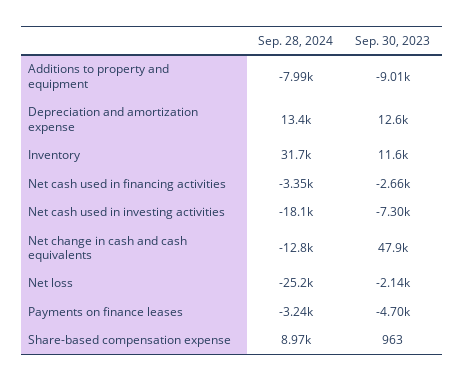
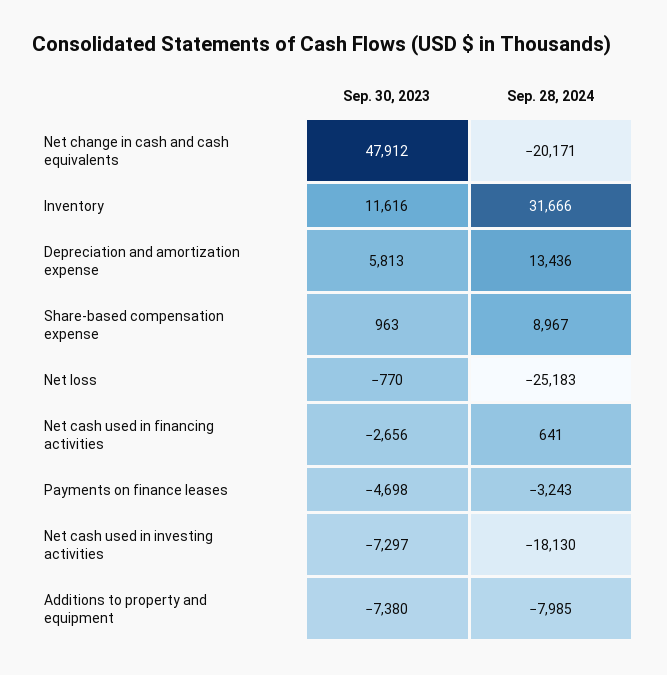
  {
    "Sep. 28, 2024": {
      "Additions to property and equipment": -7985,
      "Depreciation and amortization expense": 13436,
      "Inventory": 31666,
-     "Net cash used in financing activities": -3350,
+     "Net cash used in financing activities": 641,
      "Net cash used in investing activities": -18130,
-     "Net change in cash and cash equivalents": -12800,
+     "Net change in cash and cash equivalents": -20171,
      "Net loss": -25183,
      "Payments on finance leases": -3243,
      "Share-based compensation expense": 8967
    },
    "Sep. 30, 2023": {
-     "Additions to property and equipment": -9010,
+     "Additions to property and equipment": -7380,
-     "Depreciation and amortization expense": 12600,
+     "Depreciation and amortization expense": 5813,
      "Inventory": 11616,
      "Net cash used in financing activities": -2656,
      "Net cash used in investing activities": -7297,
      "Net change in cash and cash equivalents": 47912,
-     "Net loss": -2140,
+     "Net loss": -770,
      "Payments on finance leases": -4698,
      "Share-based compensation expense": 963
    }
  }

